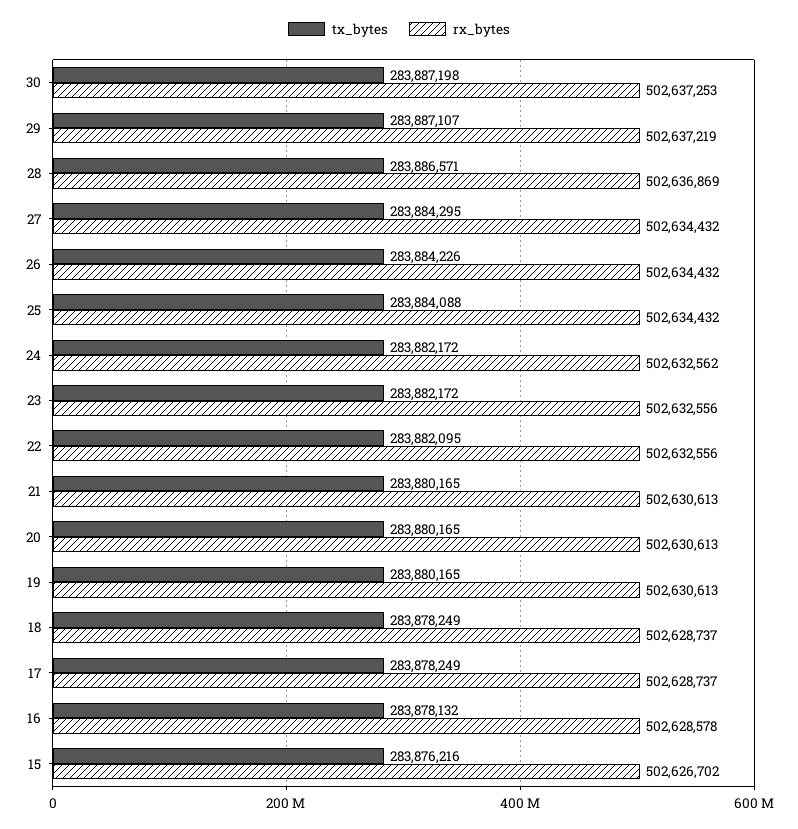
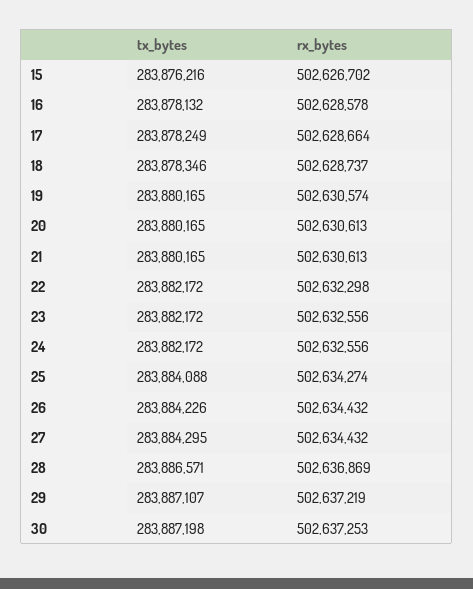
  {
    "tx_bytes": {
      "30": 283887198,
      "29": 283887107,
      "28": 283886571,
      "27": 283884295,
      "26": 283884226,
      "25": 283884088,
      "24": 283882172,
      "23": 283882172,
-     "22": 283882095,
+     "22": 283882172,
      "21": 283880165,
      "20": 283880165,
      "19": 283880165,
-     "18": 283878249,
+     "18": 283878346,
      "17": 283878249,
      "16": 283878132,
      "15": 283876216
    },
    "rx_bytes": {
      "30": 502637253,
      "29": 502637219,
      "28": 502636869,
      "27": 502634432,
      "26": 502634432,
-     "25": 502634432,
+     "25": 502634274,
-     "24": 502632562,
+     "24": 502632556,
      "23": 502632556,
-     "22": 502632556,
+     "22": 502632298,
      "21": 502630613,
      "20": 502630613,
-     "19": 502630613,
+     "19": 502630574,
      "18": 502628737,
-     "17": 502628737,
+     "17": 502628664,
      "16": 502628578,
      "15": 502626702
    }
  }

